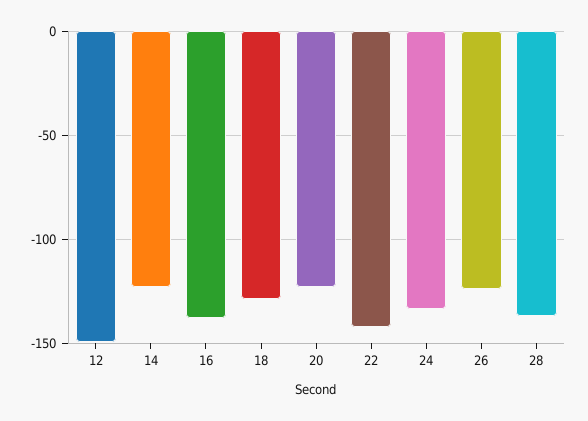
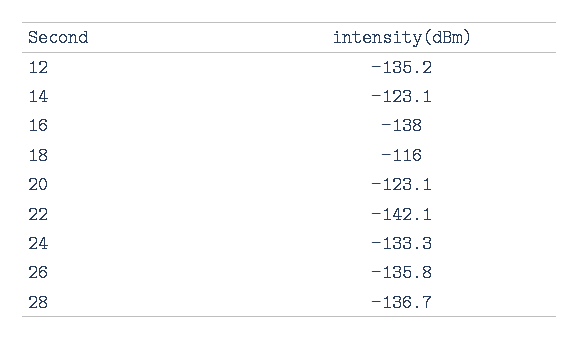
  {
-   "12": -150,
+   "12": -135.2,
    "14": -123.1,
    "16": -138,
-   "18": -130,
+   "18": -116,
    "20": -123.1,
    "22": -142.1,
    "24": -133.3,
-   "26": -125,
+   "26": -135.8,
    "28": -136.7
  }

